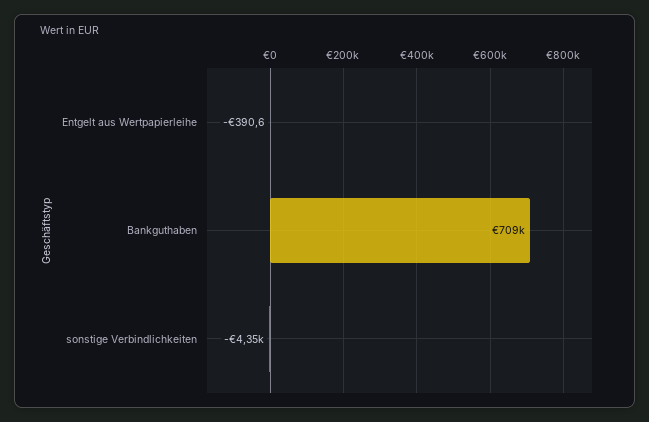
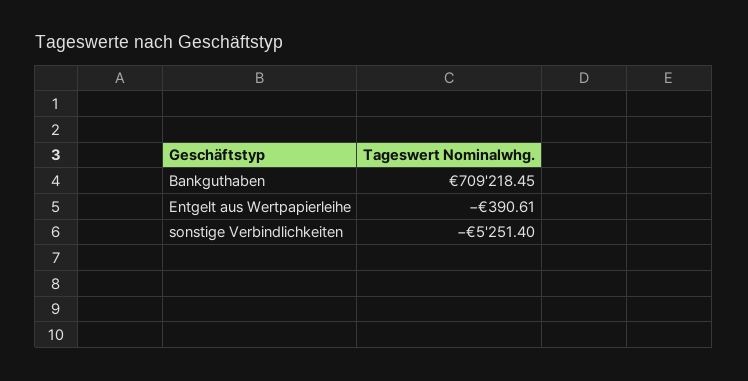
  {
    "Entgelt aus Wertpapierleihe": -390.61,
    "Bankguthaben": 709218.45,
-   "sonstige Verbindlichkeiten": -4350
+   "sonstige Verbindlichkeiten": -5251.4
  }

